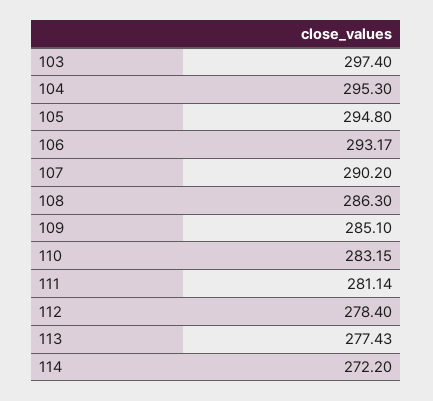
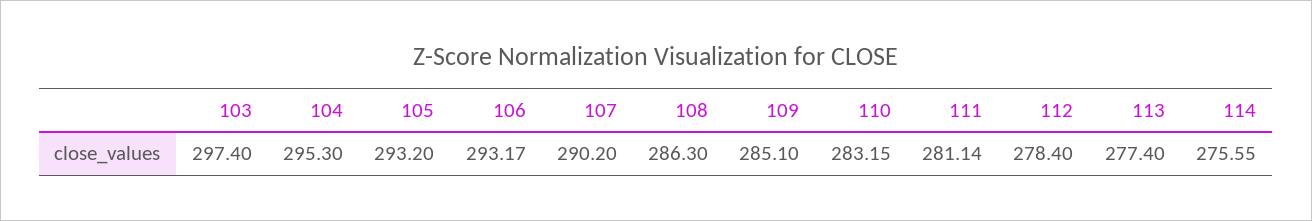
  {
    "103": 297.4,
    "104": 295.3,
-   "105": 294.8,
+   "105": 293.2,
    "106": 293.17,
    "107": 290.2,
    "108": 286.3,
    "109": 285.1,
    "110": 283.15,
    "111": 281.14,
    "112": 278.4,
-   "113": 277.43,
+   "113": 277.4,
-   "114": 272.2
+   "114": 275.55
  }

